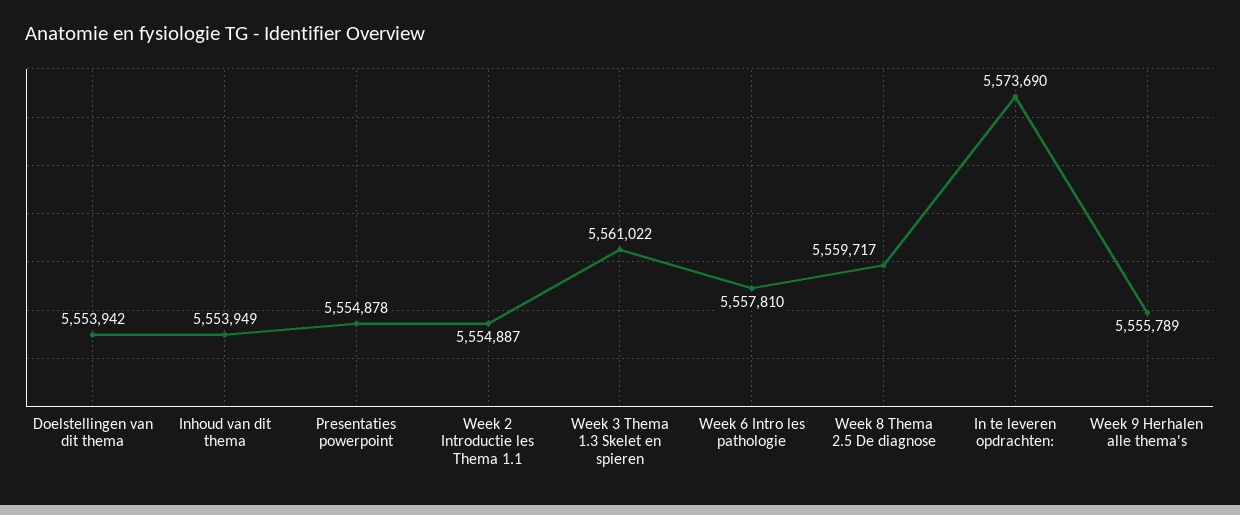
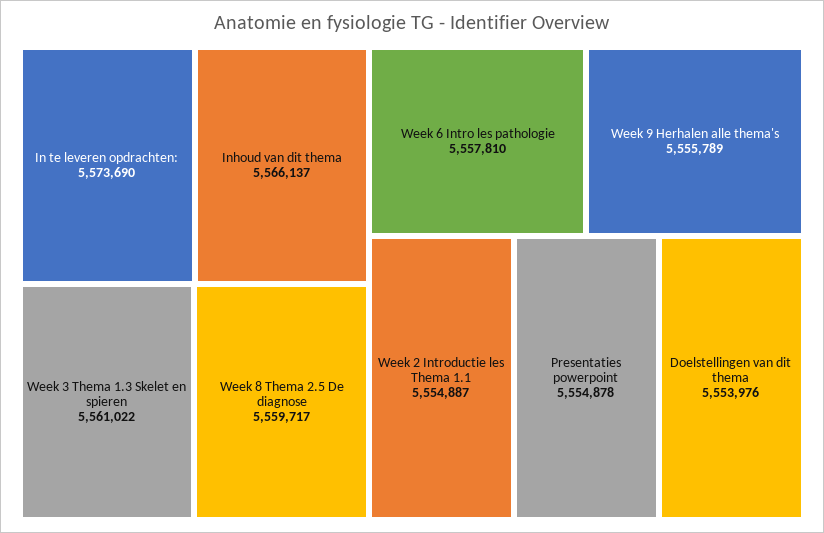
  {
-   "Doelstellingen van dit thema": 5553942,
+   "Doelstellingen van dit thema": 5553976,
-   "Inhoud van dit thema": 5553949,
+   "Inhoud van dit thema": 5566137,
    "Presentaties powerpoint": 5554878,
    "Week 2 Introductie les Thema 1.1": 5554887,
    "Week 3 Thema 1.3 Skelet en spieren": 5561022,
    "Week 6 Intro les pathologie": 5557810,
    "Week 8 Thema 2.5 De diagnose": 5559717,
    "In te leveren opdrachten:": 5573690,
    "Week 9 Herhalen alle thema's": 5555789
  }

